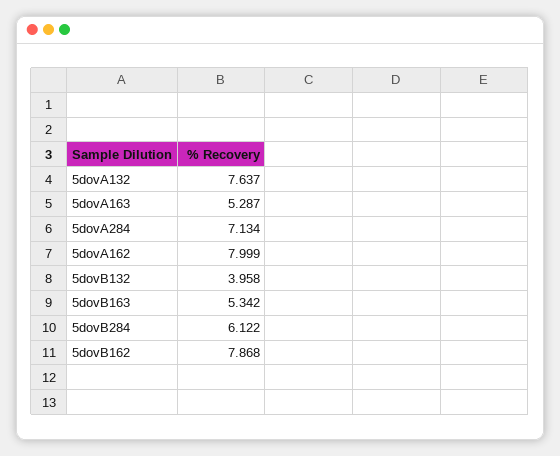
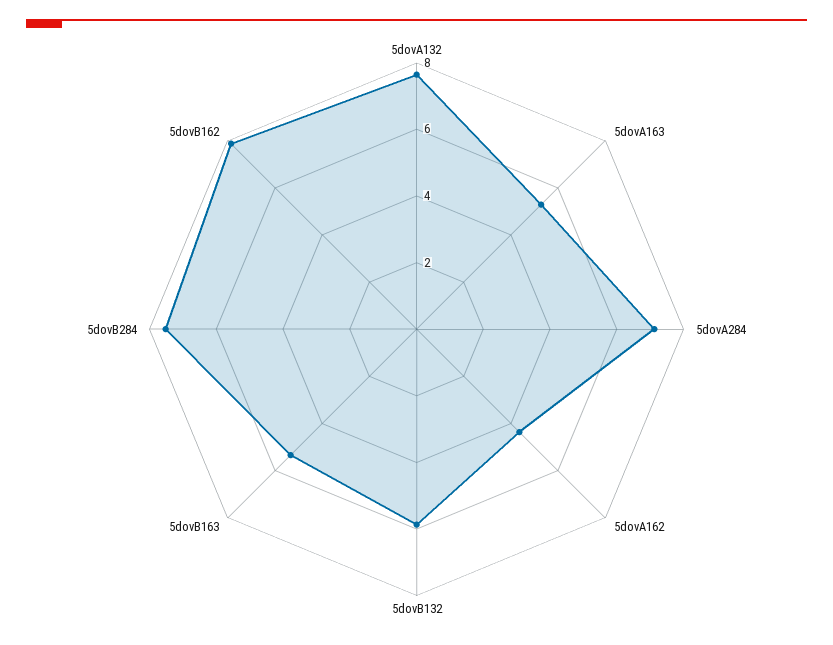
  {
    "5dovA132": 7.637,
    "5dovA163": 5.287,
    "5dovA284": 7.134,
-   "5dovA162": 7.999,
+   "5dovA162": 4.5,
-   "5dovB132": 3.958,
+   "5dovB132": 6,
    "5dovB163": 5.342,
-   "5dovB284": 6.122,
+   "5dovB284": 7.5,
    "5dovB162": 7.868
  }

